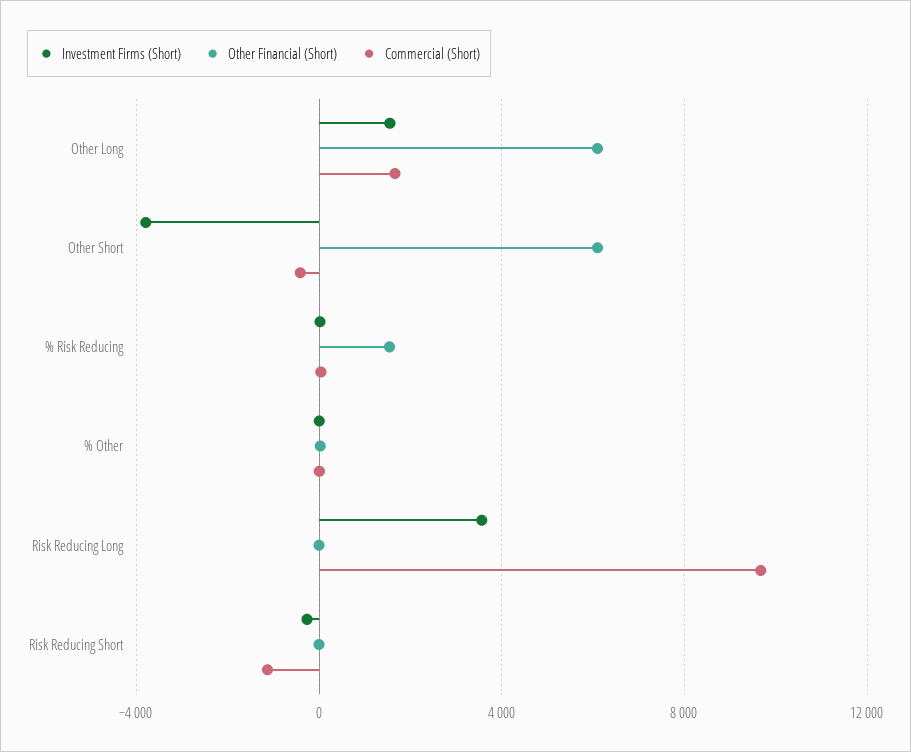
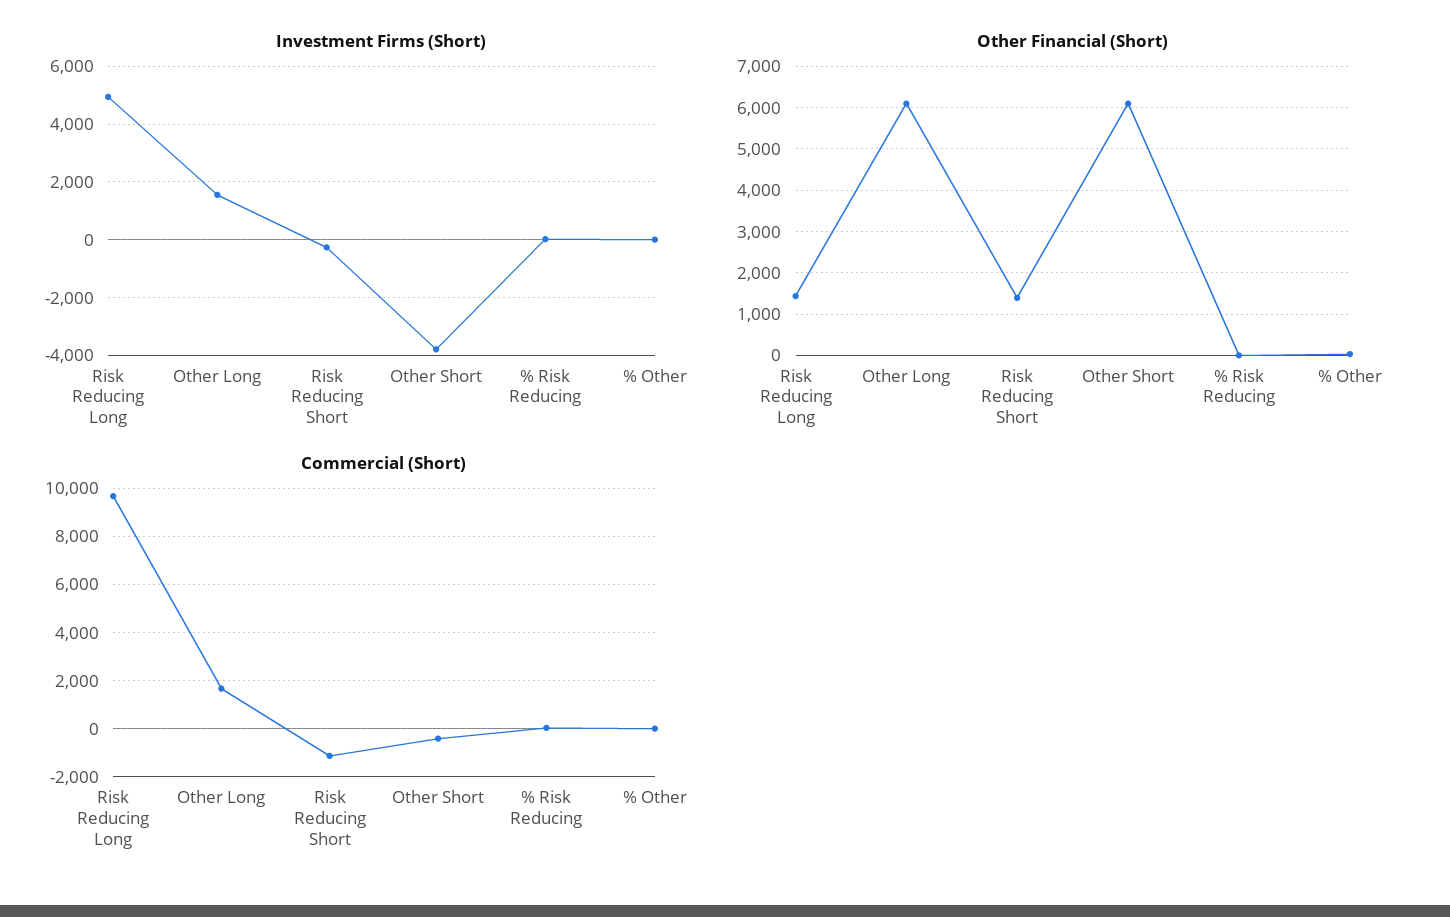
  {
    "Investment Firms (Short)": {
      "Other Long": 1500,
      "Other Short": -3750,
      "% Risk Reducing": 0,
      "% Other": 0,
-     "Risk Reducing Long": 3500,
+     "Risk Reducing Long": 5000,
      "Risk Reducing Short": -250
    },
    "Other Financial (Short)": {
      "Other Long": 6000,
      "Other Short": 6000,
-     "% Risk Reducing": 1500,
+     "% Risk Reducing": 0,
      "% Other": 0,
-     "Risk Reducing Long": 0,
+     "Risk Reducing Long": 1400,
-     "Risk Reducing Short": 0
+     "Risk Reducing Short": 1400
    },
    "Commercial (Short)": {
      "Other Long": 1750,
      "Other Short": -500,
      "% Risk Reducing": 0,
      "% Other": 0,
      "Risk Reducing Long": 9750,
      "Risk Reducing Short": -1250
    }
  }

